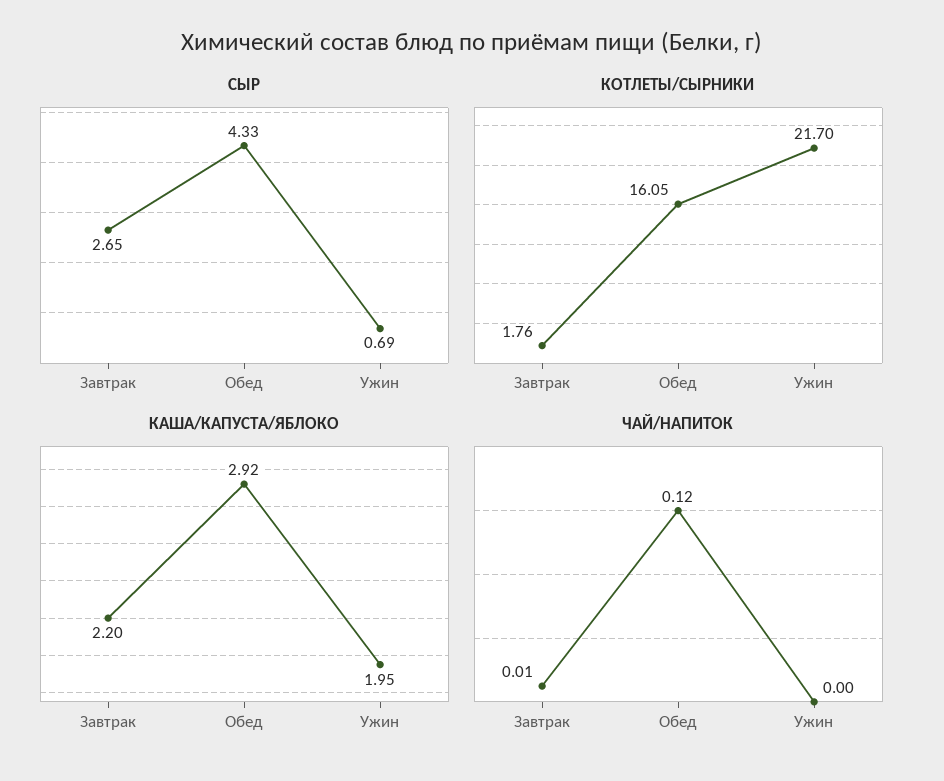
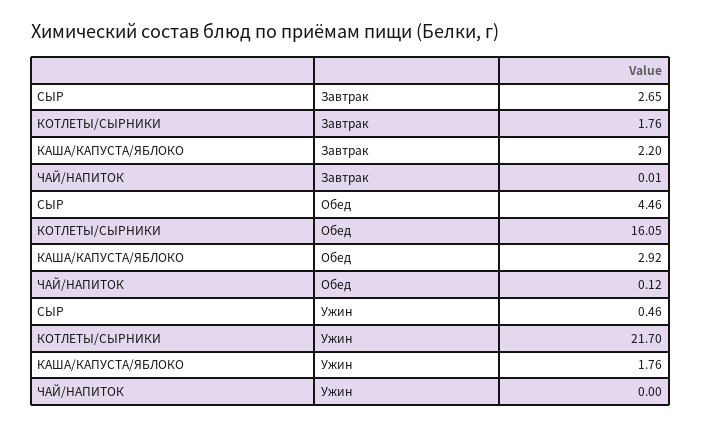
  {
    "СЫР": {
      "Завтрак": 2.65,
-     "Обед": 4.33,
+     "Обед": 4.46,
-     "Ужин": 0.69
+     "Ужин": 0.46
    },
    "КОТЛЕТЫ/СЫРНИКИ": {
      "Завтрак": 1.76,
      "Обед": 16.05,
      "Ужин": 21.7
    },
    "КАША/КАПУСТА/ЯБЛОКО": {
      "Завтрак": 2.2,
      "Обед": 2.92,
-     "Ужин": 1.95
+     "Ужин": 1.76
    },
    "ЧАЙ/НАПИТОК": {
      "Завтрак": 0.01,
      "Обед": 0.12,
      "Ужин": 0
    }
  }

